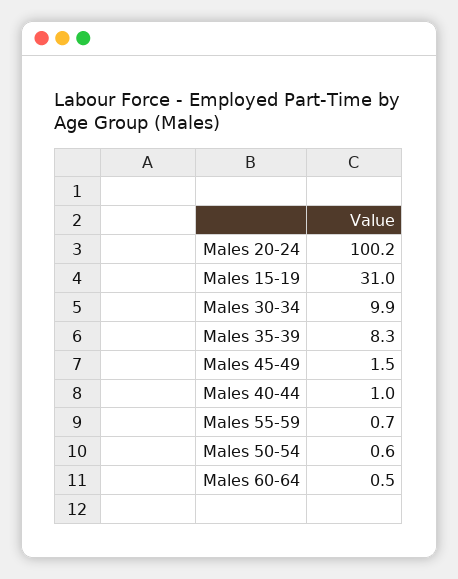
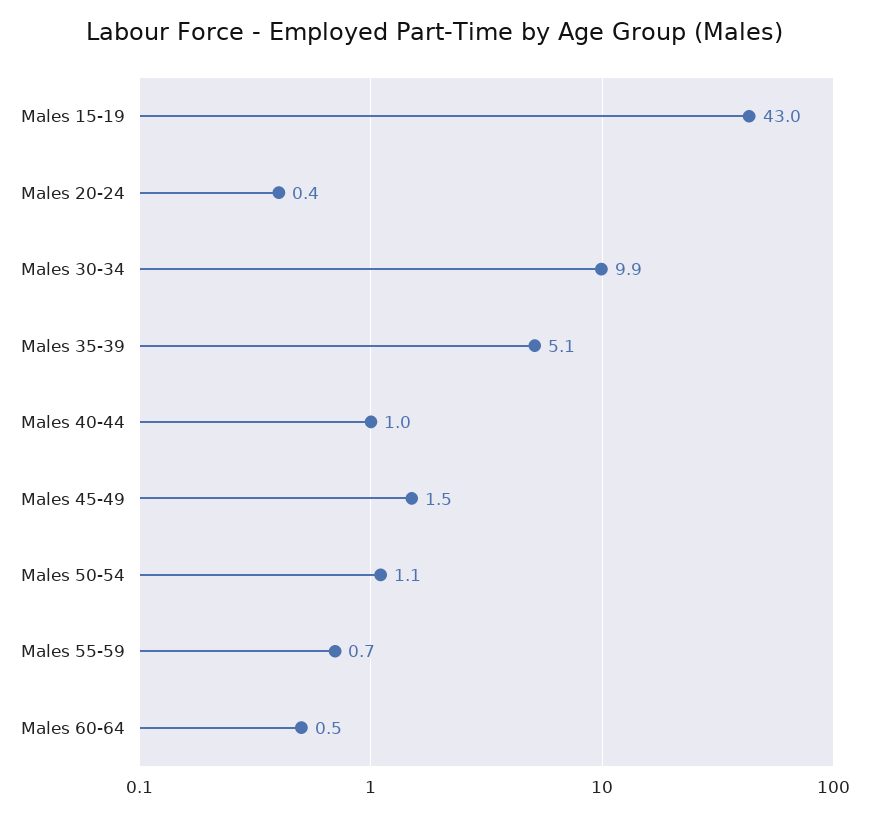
  {
-   "Males 20-24": 100.2,
+   "Males 20-24": 0.4,
-   "Males 15-19": 31,
+   "Males 15-19": 43,
    "Males 30-34": 9.9,
-   "Males 35-39": 8.3,
+   "Males 35-39": 5.1,
    "Males 45-49": 1.5,
    "Males 40-44": 1,
    "Males 55-59": 0.7,
-   "Males 50-54": 0.6,
+   "Males 50-54": 1.1,
    "Males 60-64": 0.5
  }

